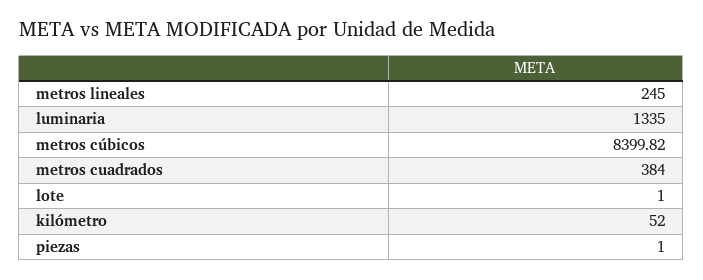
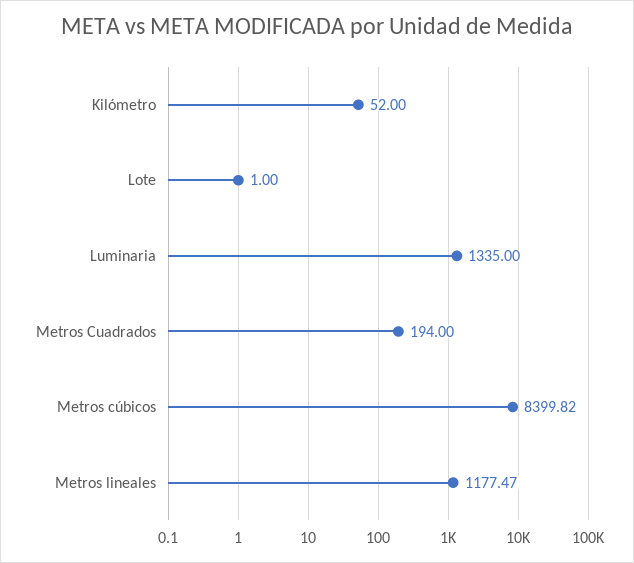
  {
-   "metros lineales": 245,
+   "metros lineales": 1177.47,
    "luminaria": 1335,
    "metros cúbicos": 8399.82,
-   "metros cuadrados": 384,
+   "metros cuadrados": 194,
    "lote": 1,
-   "kilómetro": 52,
+   "kilómetro": 52
-   "piezas": 1
  }

